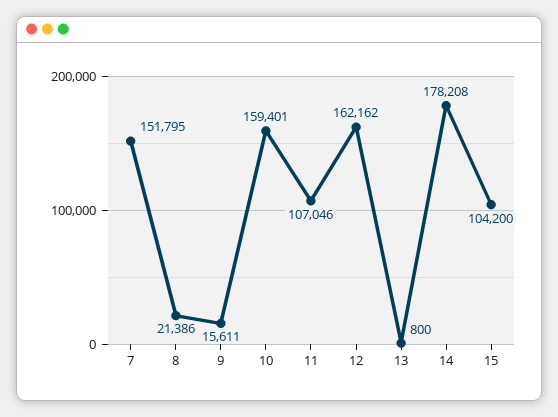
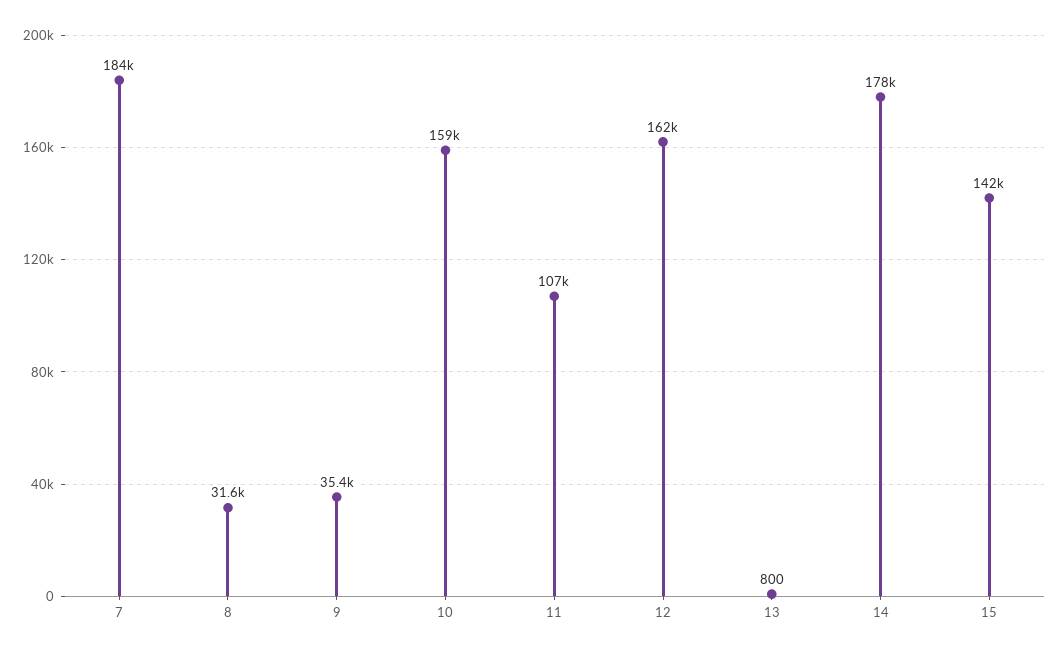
  {
-   "7": 151795,
+   "7": 184000,
-   "8": 21386,
+   "8": 31600,
-   "9": 15611,
+   "9": 35400,
    "10": 159401,
    "11": 107046,
    "12": 162162,
    "13": 800,
    "14": 178208,
-   "15": 104200
+   "15": 142000
  }

